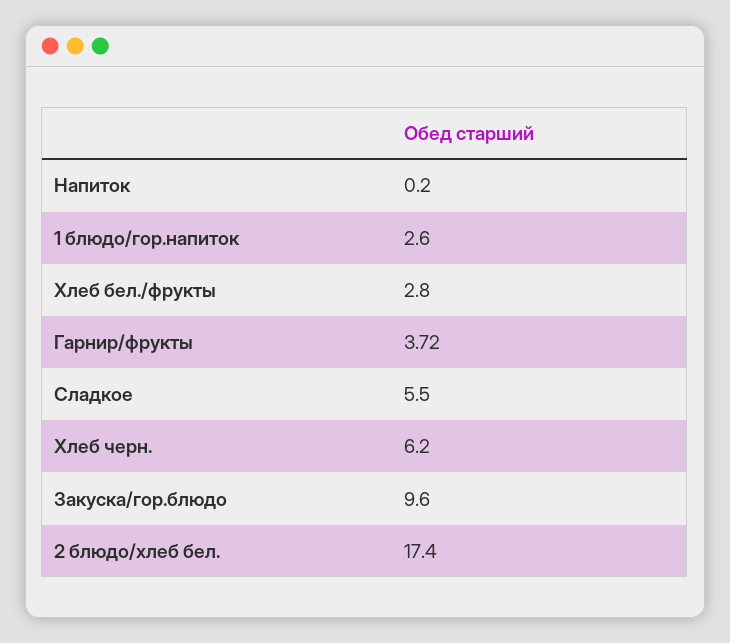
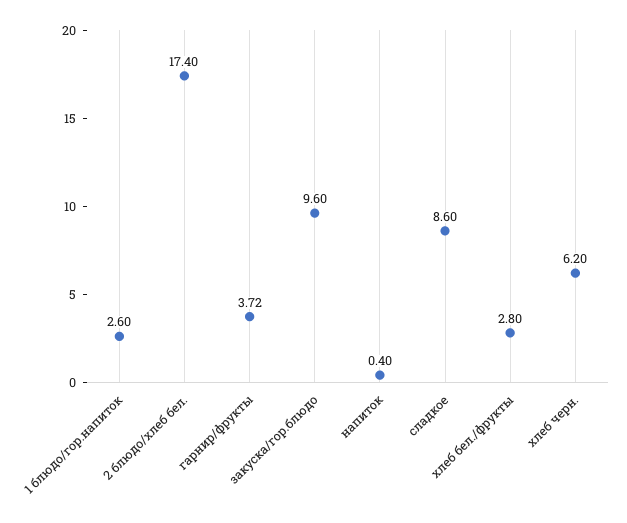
  {
-   "Напиток": 0.2,
+   "Напиток": 0.4,
    "1 блюдо/гор.напиток": 2.6,
    "Хлеб бел./фрукты": 2.8,
    "Гарнир/фрукты": 3.72,
-   "Сладкое": 5.5,
+   "Сладкое": 8.6,
    "Хлеб черн.": 6.2,
    "Закуска/гор.блюдо": 9.6,
    "2 блюдо/хлеб бел.": 17.4
  }

